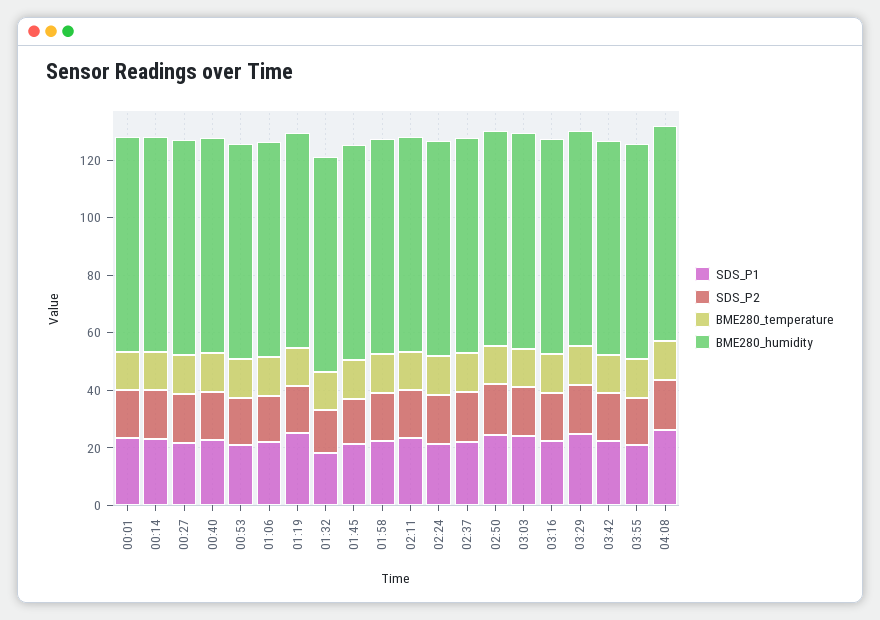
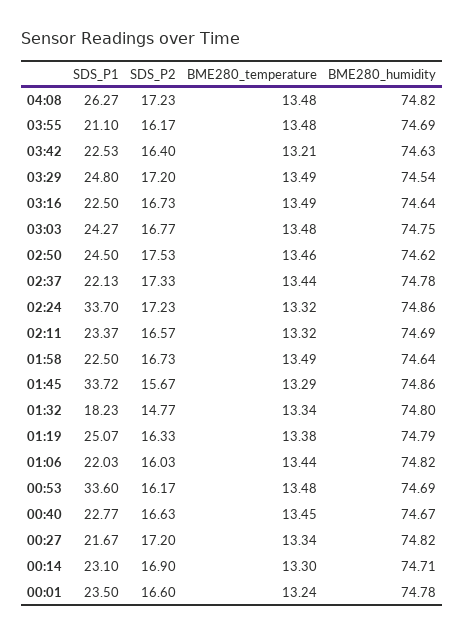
  {
    "SDS_P1": {
      "00:01": 23.5,
      "00:14": 23.1,
      "00:27": 21.67,
      "00:40": 22.77,
-     "00:53": 20,
+     "00:53": 33.6,
      "01:06": 22.03,
      "01:19": 25.07,
      "01:32": 18.23,
-     "01:45": 20,
+     "01:45": 33.72,
      "01:58": 22.5,
      "02:11": 23.37,
-     "02:24": 20,
+     "02:24": 33.7,
      "02:37": 22.13,
      "02:50": 24.5,
      "03:03": 24.27,
      "03:16": 22.5,
      "03:29": 24.8,
      "03:42": 22.53,
      "03:55": 21.1,
      "04:08": 26.27
    },
    "SDS_P2": {
      "00:01": 16.6,
      "00:14": 16.9,
      "00:27": 17.2,
      "00:40": 16.63,
      "00:53": 16.17,
      "01:06": 16.03,
      "01:19": 16.33,
      "01:32": 14.77,
      "01:45": 15.67,
      "01:58": 16.73,
      "02:11": 16.57,
      "02:24": 17.23,
      "02:37": 17.33,
      "02:50": 17.53,
      "03:03": 16.77,
      "03:16": 16.73,
      "03:29": 17.2,
      "03:42": 16.4,
      "03:55": 16.17,
      "04:08": 17.23
    },
    "BME280_temperature": {
      "00:01": 13.24,
      "00:14": 13.3,
      "00:27": 13.34,
      "00:40": 13.45,
      "00:53": 13.48,
      "01:06": 13.44,
      "01:19": 13.38,
      "01:32": 13.34,
      "01:45": 13.29,
      "01:58": 13.49,
      "02:11": 13.32,
      "02:24": 13.32,
      "02:37": 13.44,
      "02:50": 13.46,
      "03:03": 13.48,
      "03:16": 13.49,
      "03:29": 13.49,
      "03:42": 13.21,
      "03:55": 13.48,
      "04:08": 13.48
    },
    "BME280_humidity": {
      "00:01": 74.78,
      "00:14": 74.71,
      "00:27": 74.82,
      "00:40": 74.67,
      "00:53": 74.69,
      "01:06": 74.82,
      "01:19": 74.79,
      "01:32": 74.8,
      "01:45": 74.86,
      "01:58": 74.64,
      "02:11": 74.69,
      "02:24": 74.86,
      "02:37": 74.78,
      "02:50": 74.62,
      "03:03": 74.75,
      "03:16": 74.64,
      "03:29": 74.54,
      "03:42": 74.63,
      "03:55": 74.69,
      "04:08": 74.82
    }
  }

